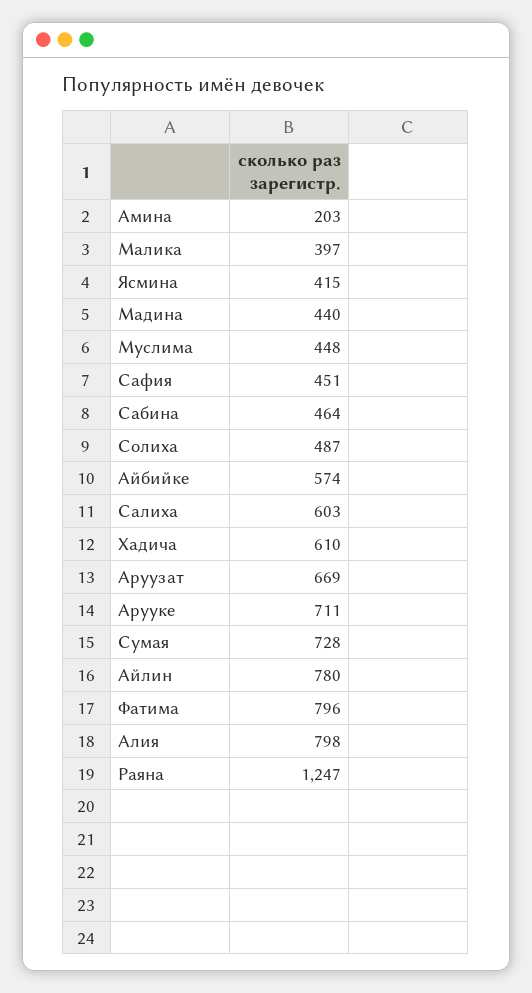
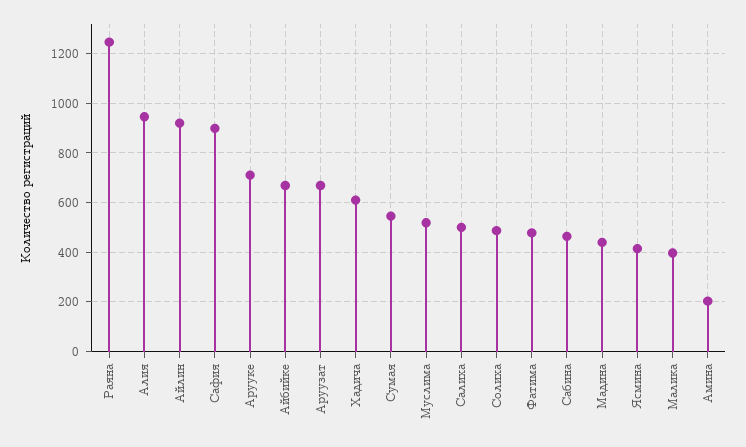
  {
    "Амина": 203,
    "Малика": 397,
    "Ясмина": 415,
    "Мадина": 440,
-   "Муслима": 448,
+   "Муслима": 525,
-   "Сафия": 451,
+   "Сафия": 900,
    "Сабина": 464,
    "Солиха": 487,
-   "Айбийке": 574,
+   "Айбийке": 675,
-   "Салиха": 603,
+   "Салиха": 500,
    "Хадича": 610,
    "Аруузат": 669,
    "Арууке": 711,
-   "Сумая": 728,
+   "Сумая": 550,
-   "Айлин": 780,
+   "Айлин": 925,
-   "Фатима": 796,
+   "Фатима": 475,
-   "Алия": 798,
+   "Алия": 950,
    "Раяна": 1247
  }

